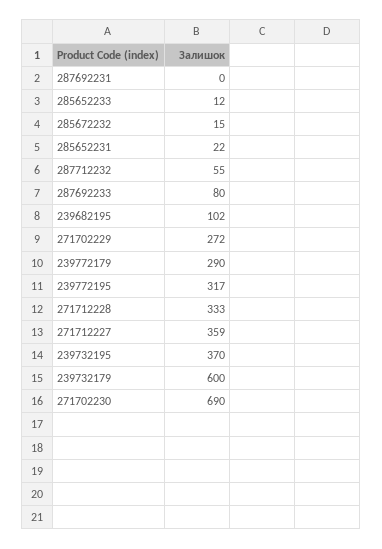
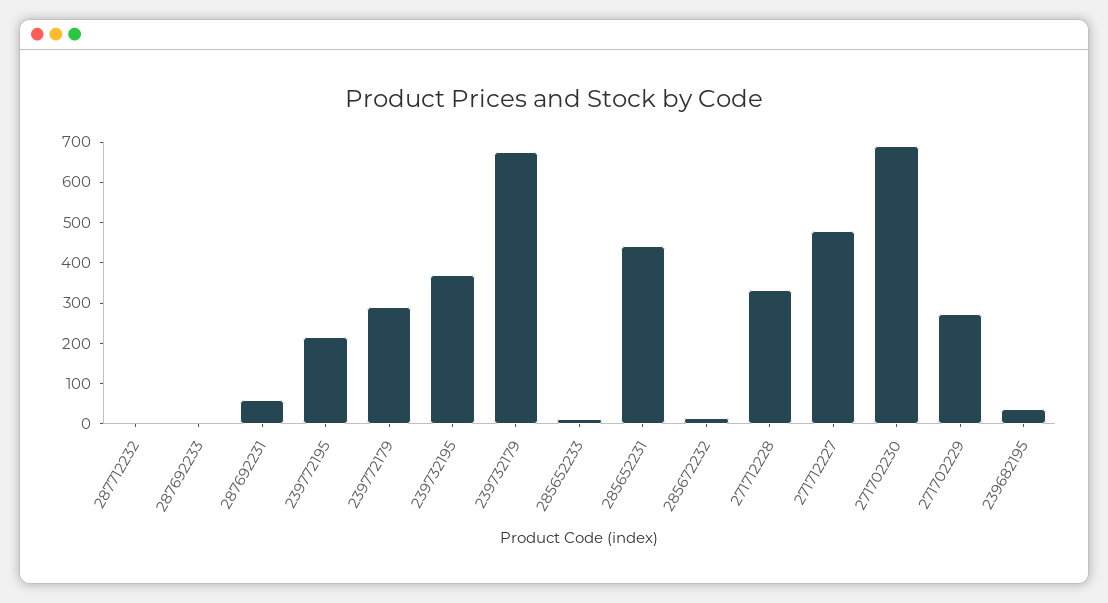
  {
-   "287692231": 0,
+   "287692231": 60,
    "285652233": 12,
    "285672232": 15,
-   "285652231": 22,
+   "285652231": 440,
-   "287712232": 55,
+   "287712232": 0,
-   "287692233": 80,
+   "287692233": 0,
-   "239682195": 102,
+   "239682195": 40,
    "271702229": 272,
    "239772179": 290,
-   "239772195": 317,
+   "239772195": 220,
    "271712228": 333,
-   "271712227": 359,
+   "271712227": 480,
    "239732195": 370,
-   "239732179": 600,
+   "239732179": 680,
    "271702230": 690
  }

